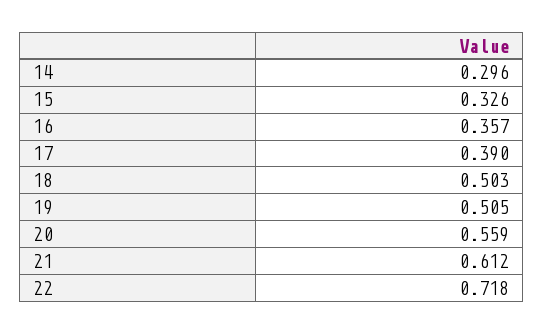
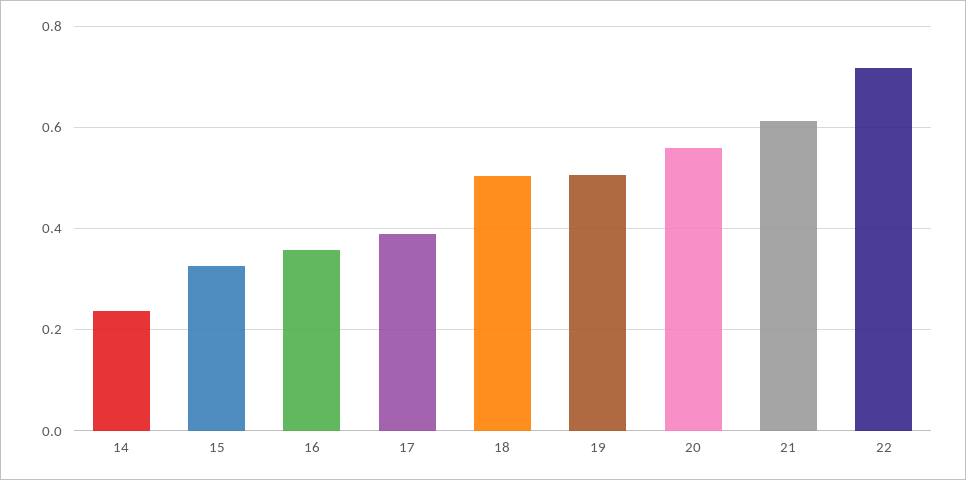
  {
-   "14": 0.296,
+   "14": 0.24,
    "15": 0.326,
    "16": 0.357,
    "17": 0.39,
    "18": 0.503,
    "19": 0.505,
    "20": 0.559,
    "21": 0.612,
    "22": 0.718
  }

